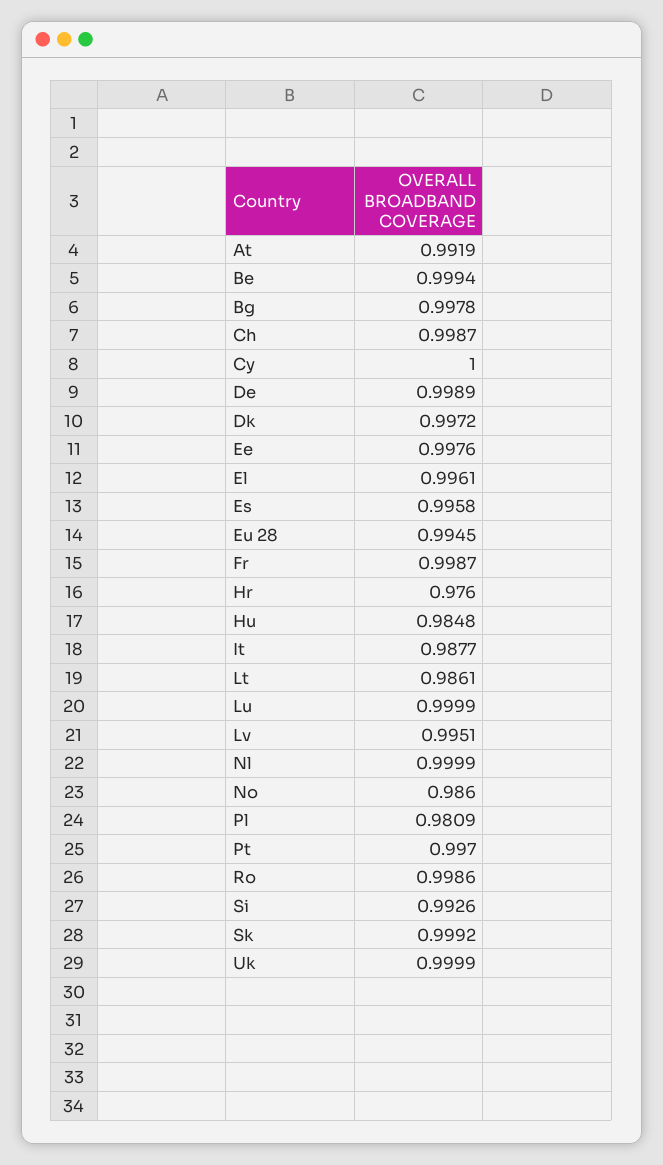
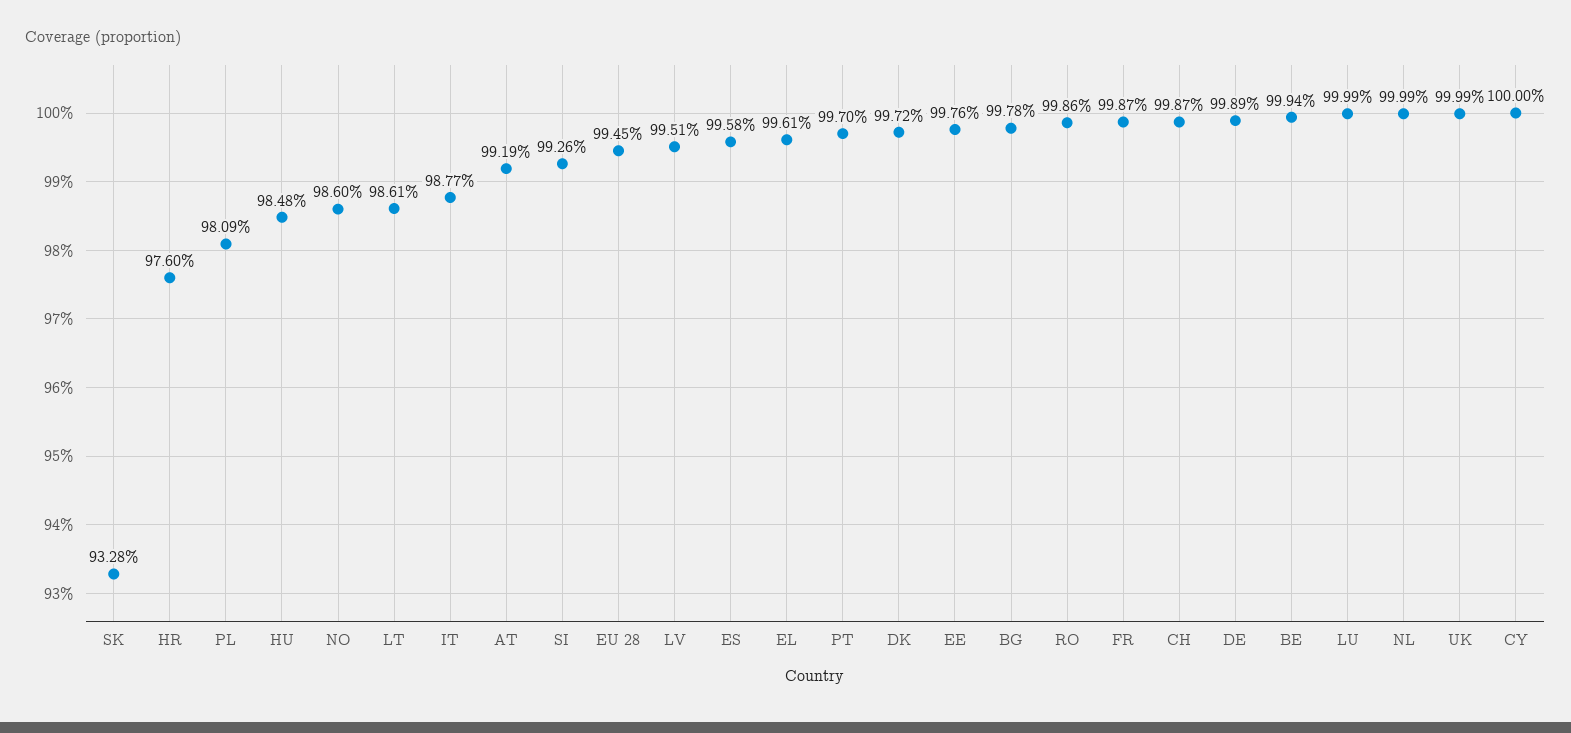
  {
    "At": 0.9919,
    "Be": 0.9994,
    "Bg": 0.9978,
    "Ch": 0.9987,
    "Cy": 1,
    "De": 0.9989,
    "Dk": 0.9972,
    "Ee": 0.9976,
    "El": 0.9961,
    "Es": 0.9958,
    "Eu 28": 0.9945,
    "Fr": 0.9987,
    "Hr": 0.976,
    "Hu": 0.9848,
    "It": 0.9877,
    "Lt": 0.9861,
    "Lu": 0.9999,
    "Lv": 0.9951,
    "Nl": 0.9999,
    "No": 0.986,
    "Pl": 0.9809,
    "Pt": 0.997,
    "Ro": 0.9986,
    "Si": 0.9926,
-   "Sk": 0.9992,
+   "Sk": 0.9328,
    "Uk": 0.9999
  }

